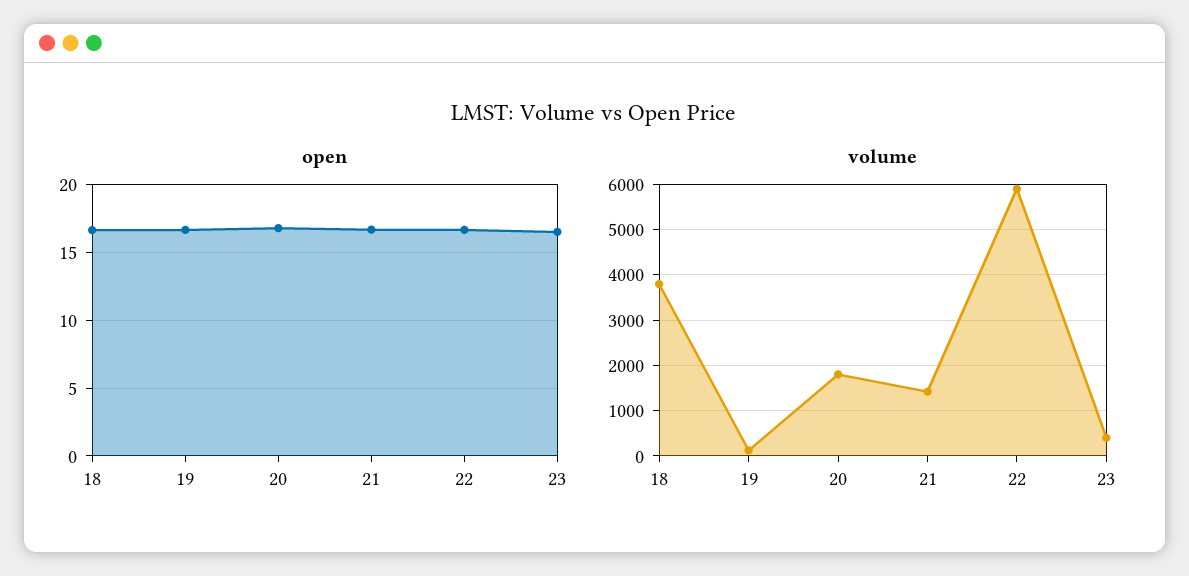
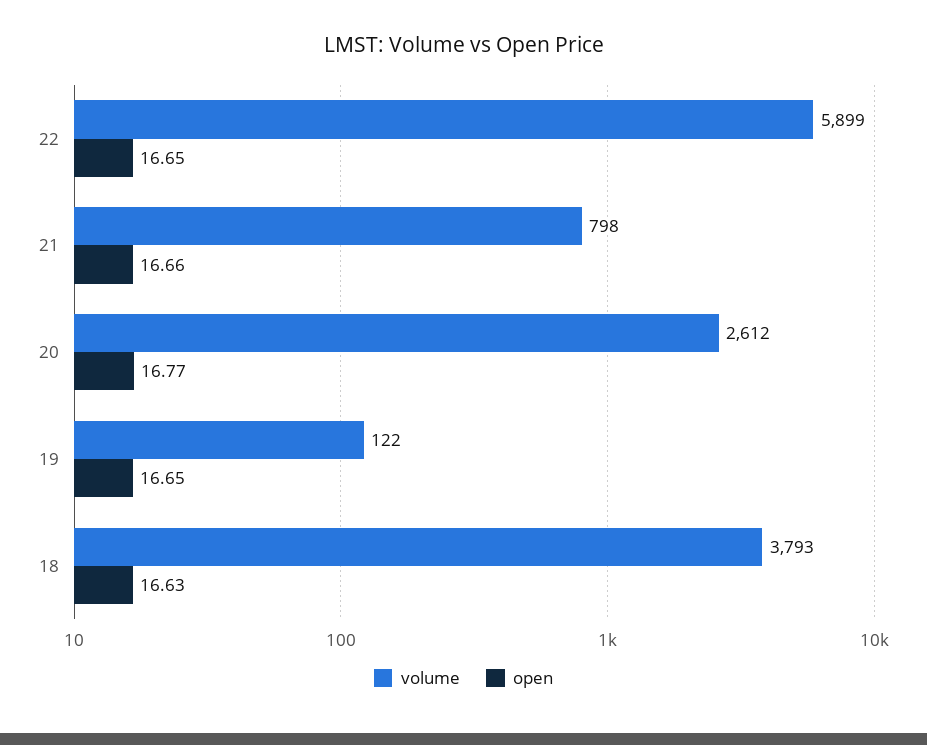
  {
    "open": {
      "18": 16.63,
      "19": 16.65,
      "20": 16.77,
      "21": 16.66,
-     "22": 16.65,
+     "22": 16.65
-     "23": 16.5
    },
    "volume": {
      "18": 3793,
      "19": 122,
-     "20": 1800,
+     "20": 2612,
-     "21": 1400,
+     "21": 798,
-     "22": 5899,
+     "22": 5899
-     "23": 400
    }
  }

